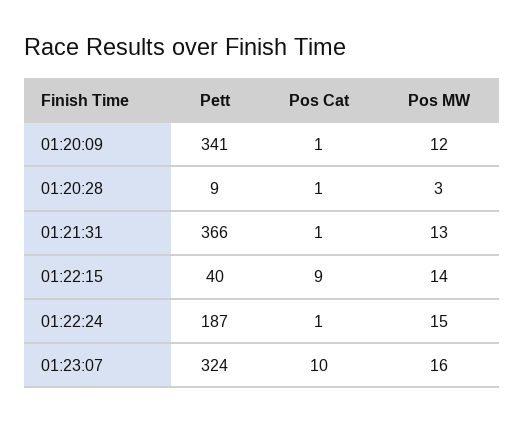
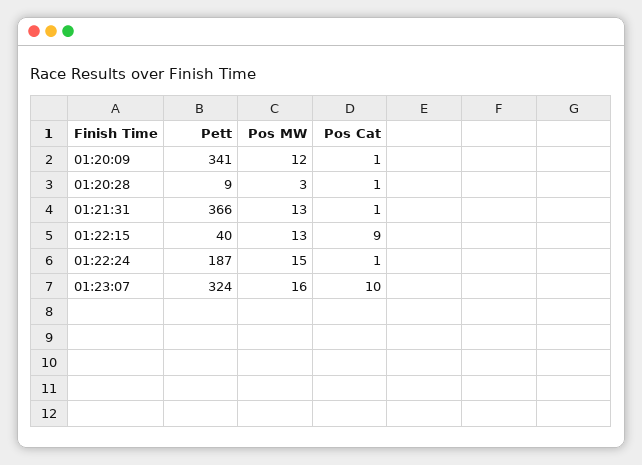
  {
    "Pett": {
      "01:20:09": 341,
      "01:20:28": 9,
      "01:21:31": 366,
      "01:22:15": 40,
      "01:22:24": 187,
      "01:23:07": 324
    },
    "Pos Cat": {
      "01:20:09": 1,
      "01:20:28": 1,
      "01:21:31": 1,
      "01:22:15": 9,
      "01:22:24": 1,
      "01:23:07": 10
    },
    "Pos MW": {
      "01:20:09": 12,
      "01:20:28": 3,
      "01:21:31": 13,
-     "01:22:15": 14,
+     "01:22:15": 13,
      "01:22:24": 15,
      "01:23:07": 16
    }
  }

